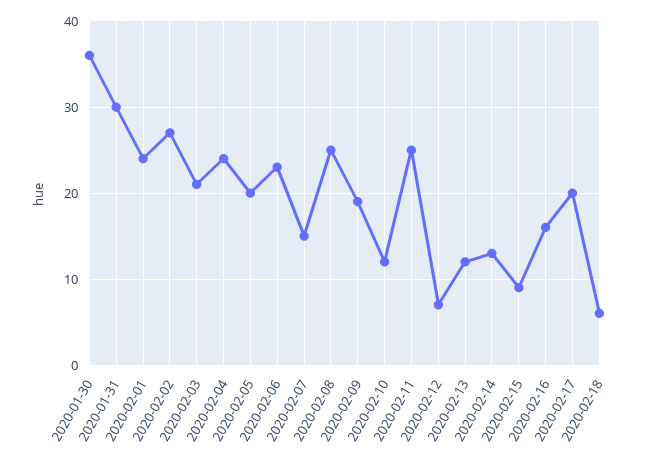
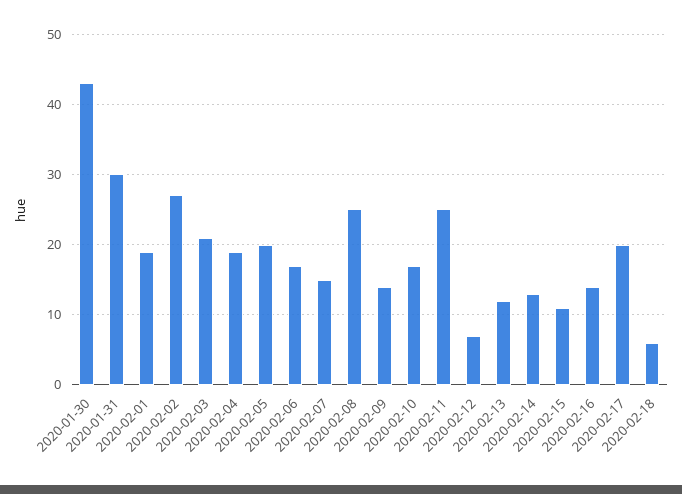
  {
-   "2020-01-30": 36,
+   "2020-01-30": 43,
    "2020-01-31": 30,
-   "2020-02-01": 24,
+   "2020-02-01": 19,
    "2020-02-02": 27,
    "2020-02-03": 21,
-   "2020-02-04": 24,
+   "2020-02-04": 19,
    "2020-02-05": 20,
-   "2020-02-06": 23,
+   "2020-02-06": 17,
    "2020-02-07": 15,
    "2020-02-08": 25,
-   "2020-02-09": 19,
+   "2020-02-09": 14,
-   "2020-02-10": 12,
+   "2020-02-10": 17,
    "2020-02-11": 25,
    "2020-02-12": 7,
    "2020-02-13": 12,
    "2020-02-14": 13,
-   "2020-02-15": 9,
+   "2020-02-15": 11,
-   "2020-02-16": 16,
+   "2020-02-16": 14,
    "2020-02-17": 20,
    "2020-02-18": 6
  }

